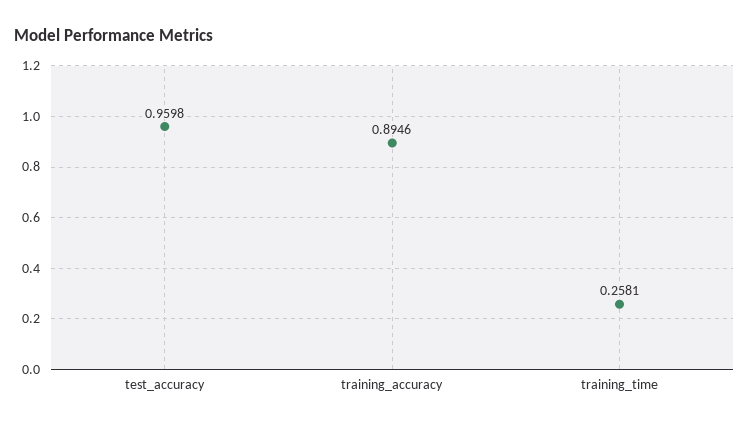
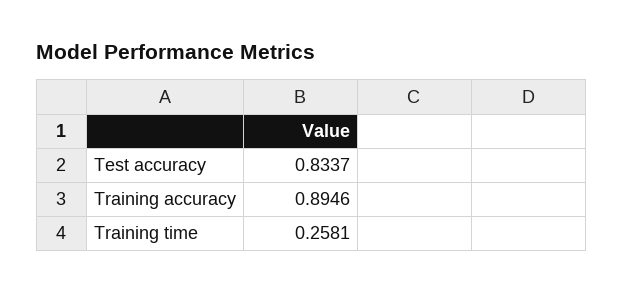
  {
-   "test_accuracy": 0.9598,
+   "test_accuracy": 0.8337,
    "training_accuracy": 0.8946,
    "training_time": 0.2581
  }

